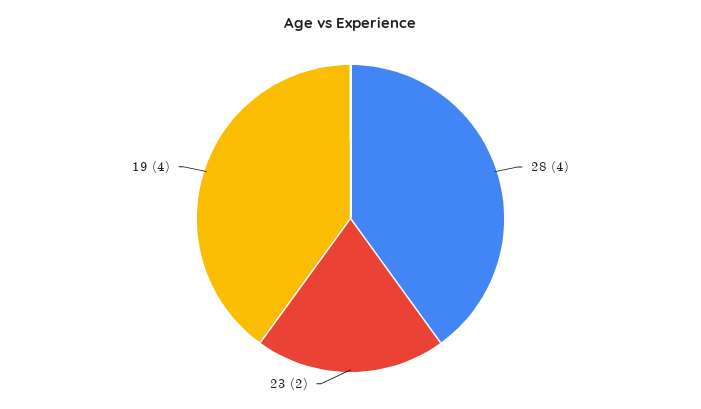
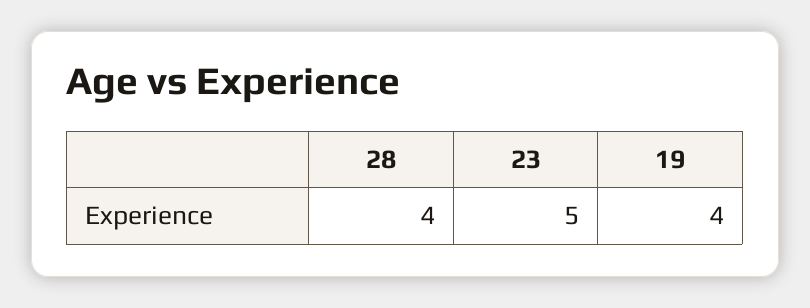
  {
    "28": 4,
-   "23": 2,
+   "23": 5,
    "19": 4
  }

